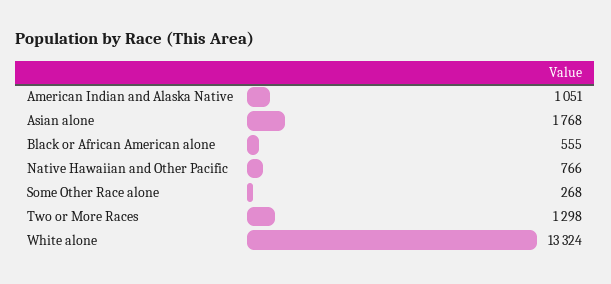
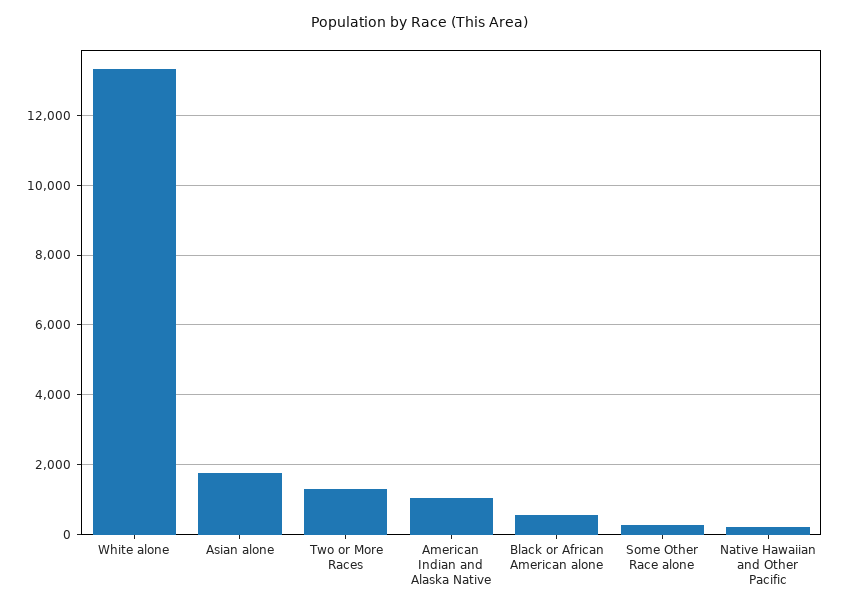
  {
    "American Indian and Alaska Native": 1051,
    "Asian alone": 1768,
    "Black or African American alone": 555,
-   "Native Hawaiian and Other Pacific": 766,
+   "Native Hawaiian and Other Pacific": 200,
    "Some Other Race alone": 268,
    "Two or More Races": 1298,
    "White alone": 13324
  }

